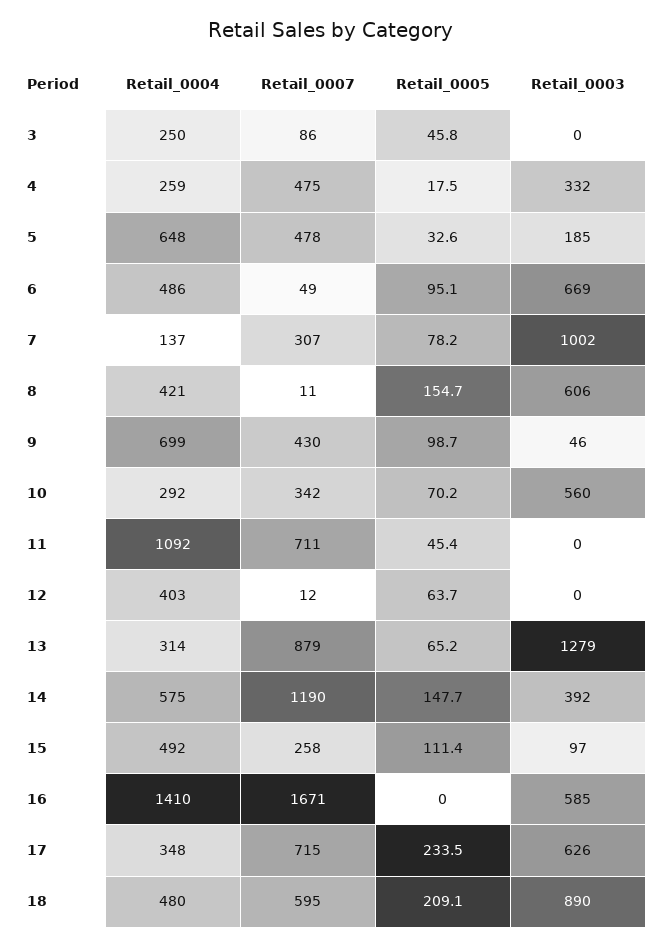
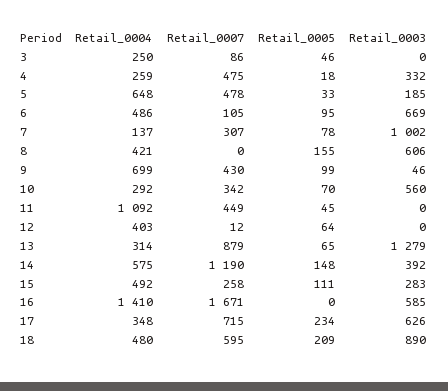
  {
    "Retail_0004": {
      "3": 250,
      "4": 259,
      "5": 648,
      "6": 486,
      "7": 137,
      "8": 421,
      "9": 699,
      "10": 292,
      "11": 1092,
      "12": 403,
      "13": 314,
      "14": 575,
      "15": 492,
      "16": 1410,
      "17": 348,
      "18": 480
    },
    "Retail_0007": {
      "3": 86,
      "4": 475,
      "5": 478,
-     "6": 49,
+     "6": 105,
      "7": 307,
-     "8": 11,
+     "8": 0,
      "9": 430,
      "10": 342,
-     "11": 711,
+     "11": 449,
      "12": 12,
      "13": 879,
      "14": 1190,
      "15": 258,
      "16": 1671,
      "17": 715,
      "18": 595
    },
    "Retail_0005": {
      "3": 45.8,
      "4": 17.5,
      "5": 32.6,
      "6": 95.1,
      "7": 78.2,
      "8": 154.7,
      "9": 98.7,
      "10": 70.2,
      "11": 45.4,
      "12": 63.7,
      "13": 65.2,
      "14": 147.7,
      "15": 111.4,
      "16": 0,
      "17": 233.5,
      "18": 209.1
    },
    "Retail_0003": {
      "3": 0,
      "4": 332,
      "5": 185,
      "6": 669,
      "7": 1002,
      "8": 606,
      "9": 46,
      "10": 560,
      "11": 0,
      "12": 0,
      "13": 1279,
      "14": 392,
-     "15": 97,
+     "15": 283,
      "16": 585,
      "17": 626,
      "18": 890
    }
  }

